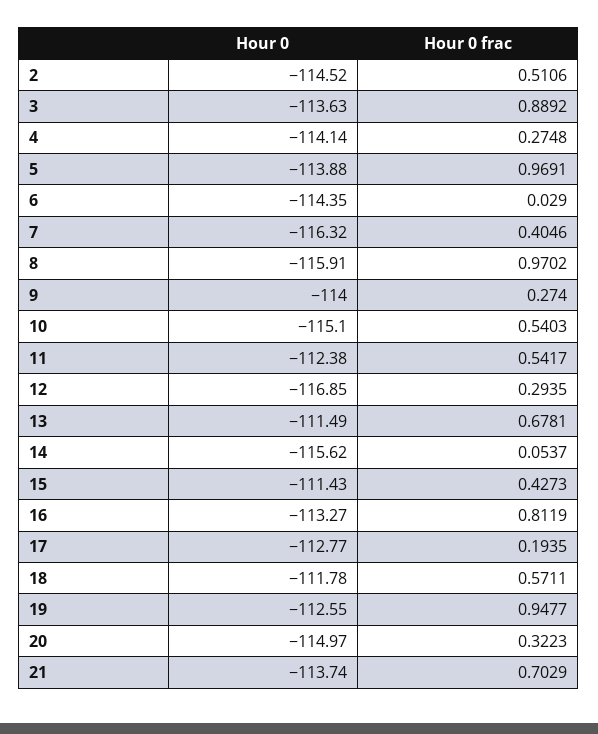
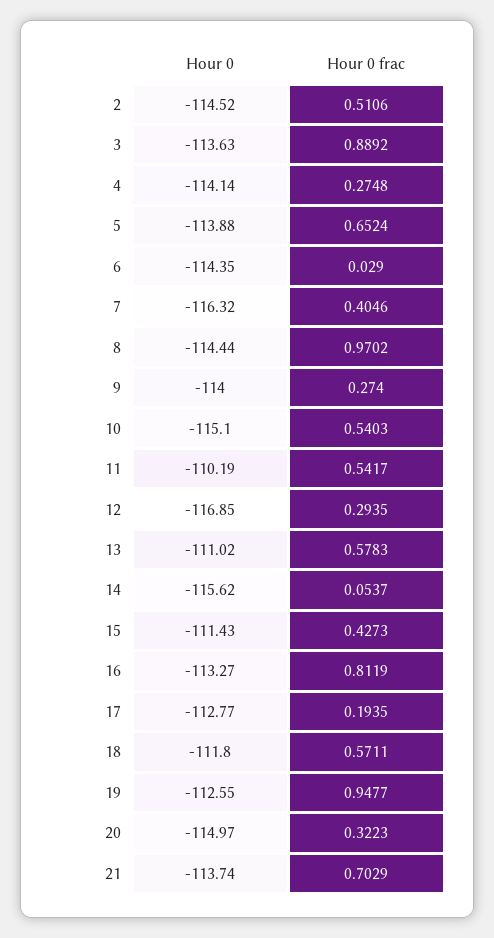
  {
    "Hour 0": {
      "2": -114.52,
      "3": -113.63,
      "4": -114.14,
      "5": -113.88,
      "6": -114.35,
      "7": -116.32,
-     "8": -115.91,
+     "8": -114.44,
      "9": -114,
      "10": -115.1,
-     "11": -112.38,
+     "11": -110.19,
      "12": -116.85,
-     "13": -111.49,
+     "13": -111.02,
      "14": -115.62,
      "15": -111.43,
      "16": -113.27,
      "17": -112.77,
-     "18": -111.78,
+     "18": -111.8,
      "19": -112.55,
      "20": -114.97,
      "21": -113.74
    },
    "Hour 0 frac": {
      "2": 0.5106,
      "3": 0.8892,
      "4": 0.2748,
-     "5": 0.9691,
+     "5": 0.6524,
      "6": 0.029,
      "7": 0.4046,
      "8": 0.9702,
      "9": 0.274,
      "10": 0.5403,
      "11": 0.5417,
      "12": 0.2935,
-     "13": 0.6781,
+     "13": 0.5783,
      "14": 0.0537,
      "15": 0.4273,
      "16": 0.8119,
      "17": 0.1935,
      "18": 0.5711,
      "19": 0.9477,
      "20": 0.3223,
      "21": 0.7029
    }
  }

